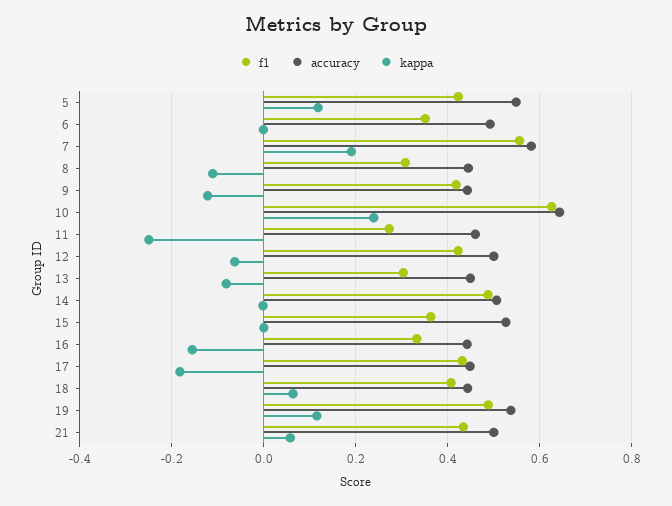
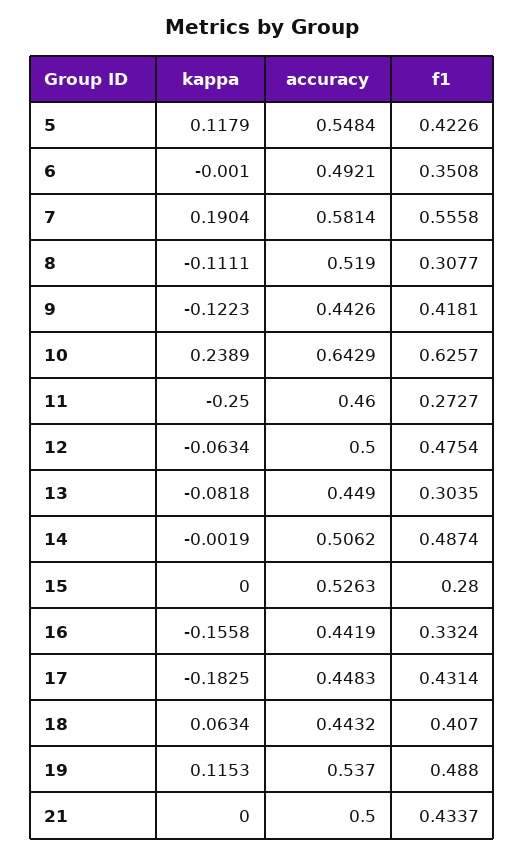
  {
    "f1": {
      "5": 0.4226,
      "6": 0.3508,
      "7": 0.5558,
      "8": 0.3077,
      "9": 0.4181,
      "10": 0.6257,
      "11": 0.2727,
-     "12": 0.42,
+     "12": 0.4754,
      "13": 0.3035,
      "14": 0.4874,
-     "15": 0.36,
+     "15": 0.28,
      "16": 0.3324,
      "17": 0.4314,
      "18": 0.407,
      "19": 0.488,
      "21": 0.4337
    },
    "accuracy": {
      "5": 0.5484,
      "6": 0.4921,
      "7": 0.5814,
-     "8": 0.44,
+     "8": 0.519,
      "9": 0.4426,
      "10": 0.6429,
      "11": 0.46,
      "12": 0.5,
      "13": 0.449,
      "14": 0.5062,
      "15": 0.5263,
      "16": 0.4419,
      "17": 0.4483,
      "18": 0.4432,
      "19": 0.537,
      "21": 0.5
    },
    "kappa": {
      "5": 0.1179,
      "6": -0.001,
      "7": 0.1904,
      "8": -0.1111,
      "9": -0.1223,
      "10": 0.2389,
      "11": -0.25,
      "12": -0.0634,
      "13": -0.0818,
      "14": -0.0019,
      "15": 0,
      "16": -0.1558,
      "17": -0.1825,
      "18": 0.0634,
      "19": 0.1153,
-     "21": 0.06
+     "21": 0
    }
  }

